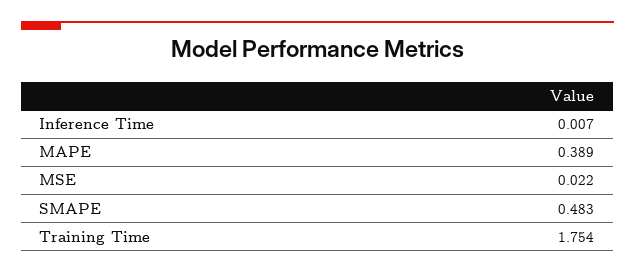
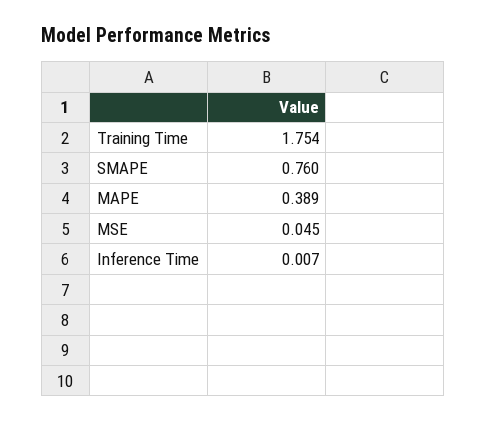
  {
    "Inference Time": 0.007,
    "MAPE": 0.389,
-   "MSE": 0.022,
+   "MSE": 0.045,
-   "SMAPE": 0.483,
+   "SMAPE": 0.76,
    "Training Time": 1.754
  }

